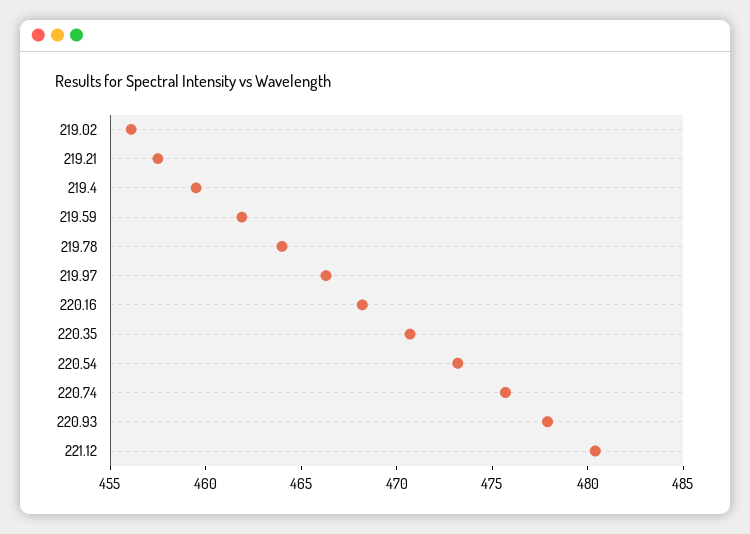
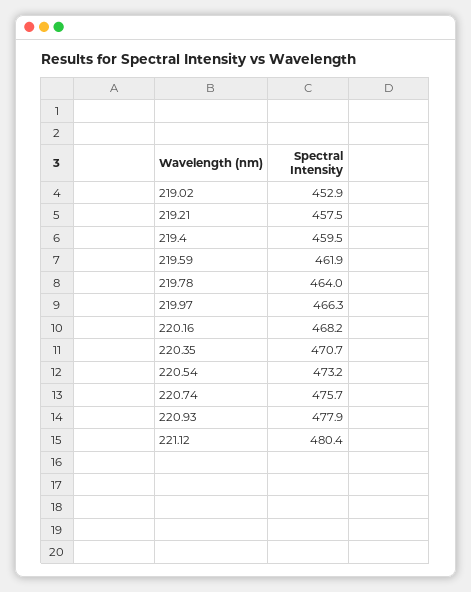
  {
-   "219.02": 456,
+   "219.02": 452.9,
    "219.21": 457.5,
    "219.4": 459.5,
    "219.59": 461.9,
    "219.78": 464,
    "219.97": 466.3,
    "220.16": 468.2,
    "220.35": 470.7,
    "220.54": 473.2,
    "220.74": 475.7,
    "220.93": 477.9,
    "221.12": 480.4
  }

